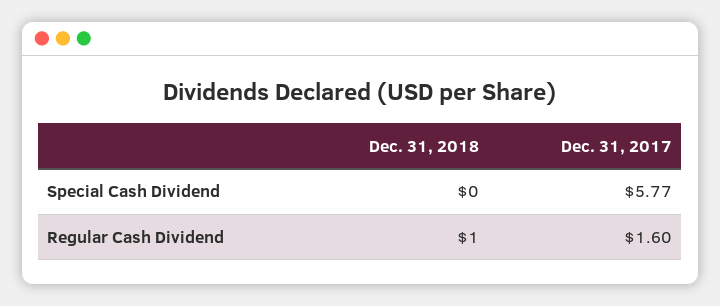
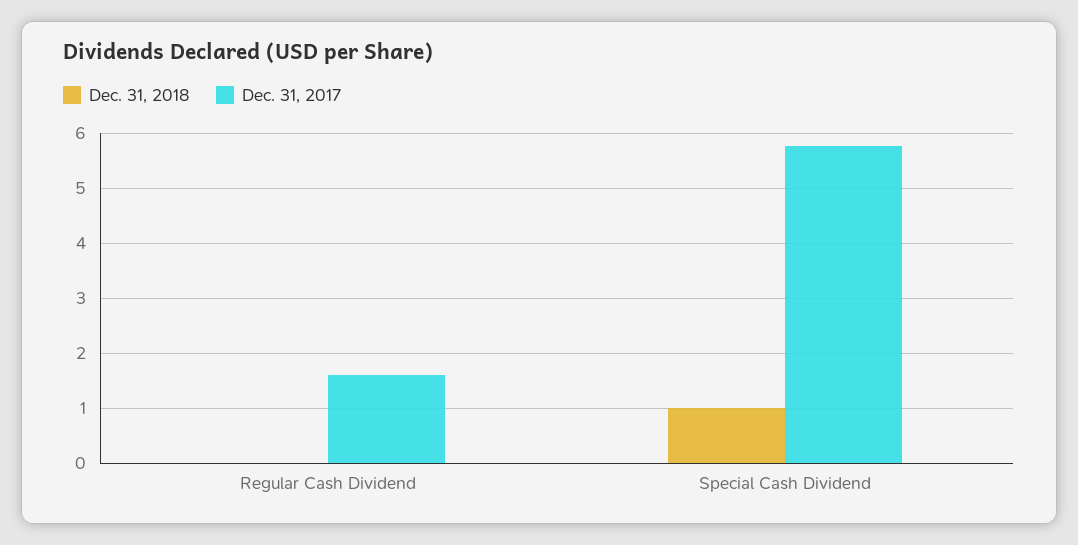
  {
    "Dec. 31, 2018": {
-     "Special Cash Dividend": 0,
+     "Special Cash Dividend": 1,
-     "Regular Cash Dividend": 1
+     "Regular Cash Dividend": 0
    },
    "Dec. 31, 2017": {
      "Special Cash Dividend": 5.77,
      "Regular Cash Dividend": 1.6
    }
  }

